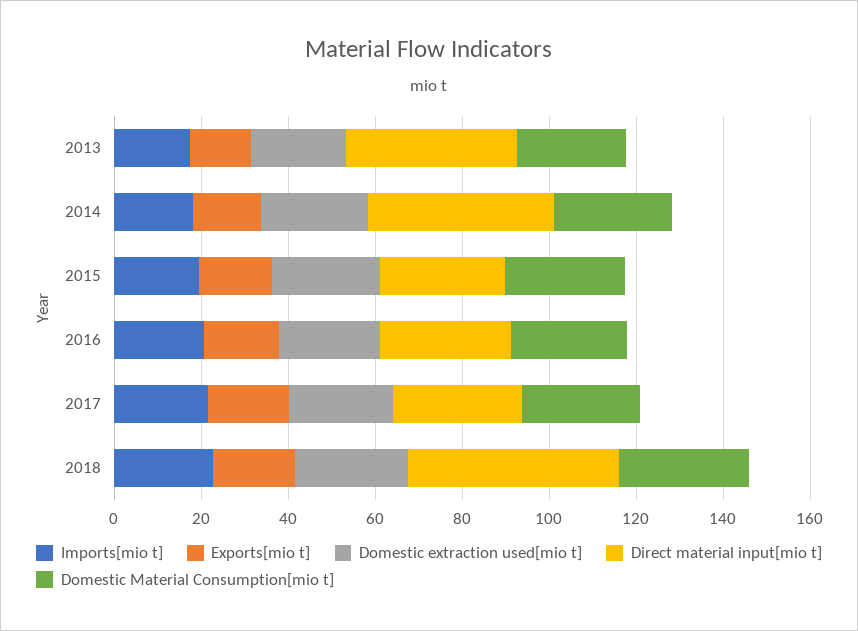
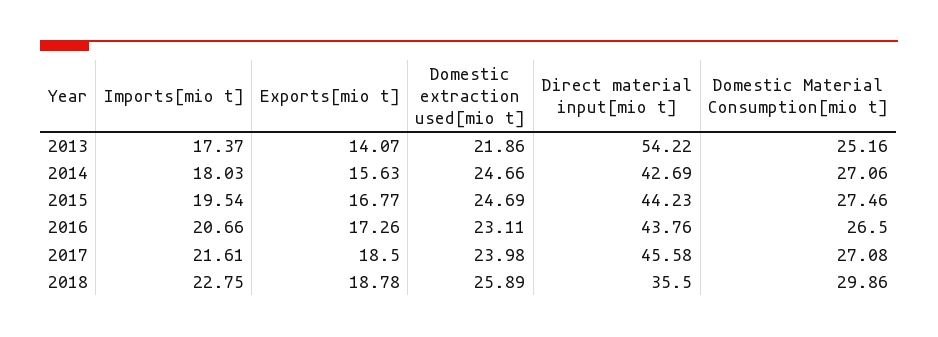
  {
    "Imports[mio t]": {
      "2013": 17.37,
      "2014": 18.03,
      "2015": 19.54,
      "2016": 20.66,
      "2017": 21.61,
      "2018": 22.75
    },
    "Exports[mio t]": {
      "2013": 14.07,
      "2014": 15.63,
      "2015": 16.77,
      "2016": 17.26,
      "2017": 18.5,
      "2018": 18.78
    },
    "Domestic extraction used[mio t]": {
      "2013": 21.86,
      "2014": 24.66,
      "2015": 24.69,
      "2016": 23.11,
      "2017": 23.98,
      "2018": 25.89
    },
    "Direct material input[mio t]": {
-     "2013": 40,
+     "2013": 54.22,
      "2014": 42.69,
-     "2015": 30,
+     "2015": 44.23,
-     "2016": 30,
+     "2016": 43.76,
-     "2017": 30,
+     "2017": 45.58,
-     "2018": 50
+     "2018": 35.5
    },
    "Domestic Material Consumption[mio t]": {
      "2013": 25.16,
      "2014": 27.06,
      "2015": 27.46,
      "2016": 26.5,
      "2017": 27.08,
      "2018": 29.86
    }
  }

